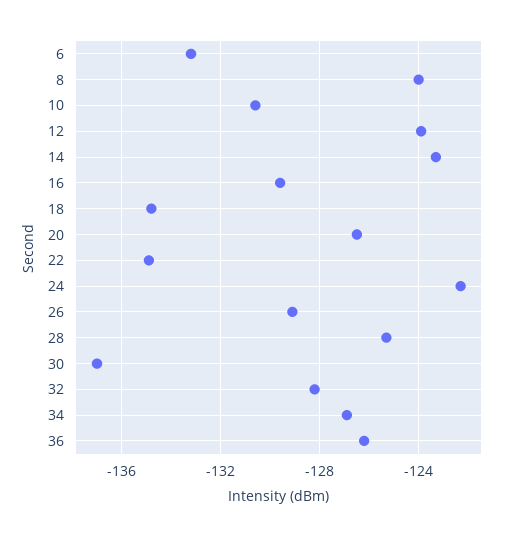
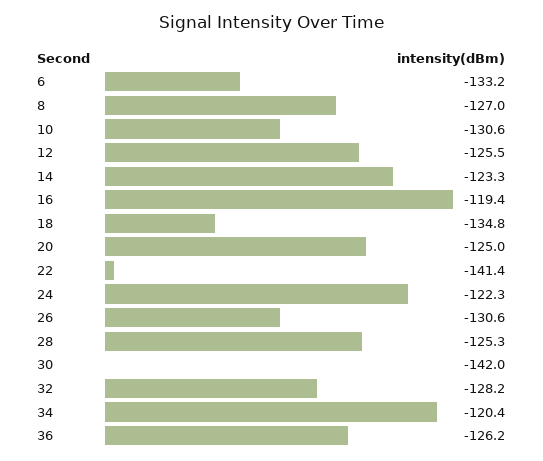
  {
    "6": -133.2,
-   "8": -124,
+   "8": -127,
    "10": -130.6,
-   "12": -124,
+   "12": -125.5,
    "14": -123.3,
-   "16": -129.5,
+   "16": -119.4,
    "18": -134.8,
-   "20": -126.5,
+   "20": -125,
-   "22": -135,
+   "22": -141.4,
    "24": -122.3,
-   "26": -129,
+   "26": -130.6,
    "28": -125.3,
-   "30": -137,
+   "30": -142,
    "32": -128.2,
-   "34": -127,
+   "34": -120.4,
    "36": -126.2
  }

